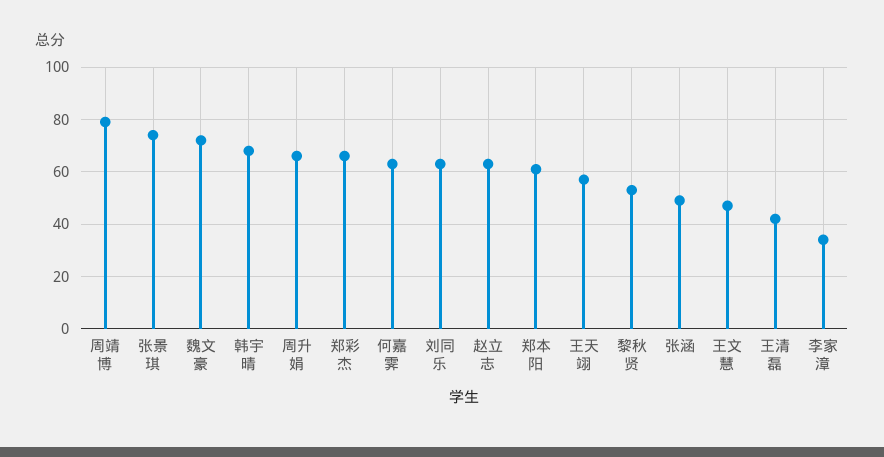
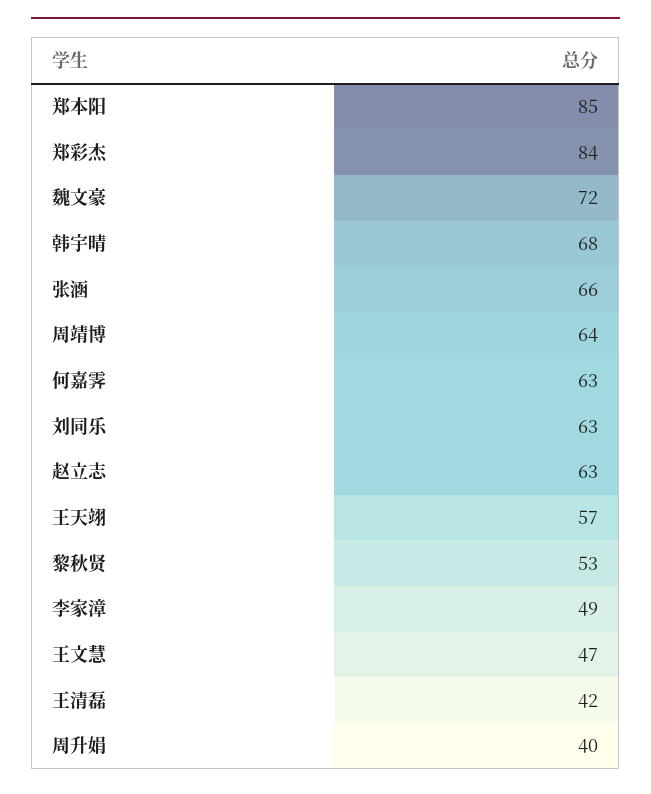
  {
-   "周靖博": 80,
+   "周靖博": 64,
-   "张景琪": 75,
    "魏文豪": 72,
    "韩宇晴": 68,
-   "周升娟": 65,
+   "周升娟": 40,
-   "郑彩杰": 65,
+   "郑彩杰": 84,
    "何嘉霁": 63,
    "刘同乐": 63,
    "赵立志": 63,
-   "郑本阳": 60,
+   "郑本阳": 85,
    "王天翊": 57,
    "黎秋贤": 53,
-   "张涵": 50,
+   "张涵": 66,
    "王文慧": 47,
    "王清磊": 42,
-   "李家漳": 35
+   "李家漳": 49
  }

